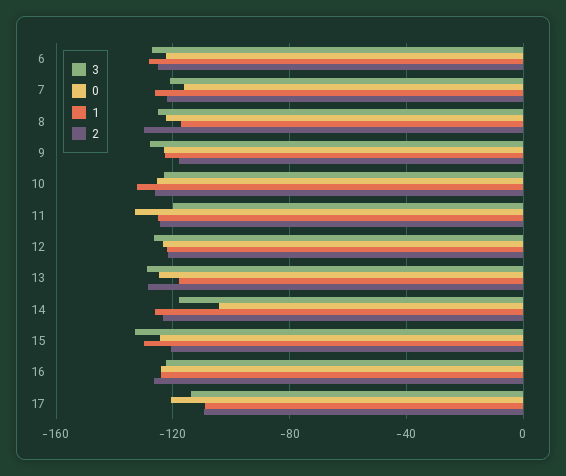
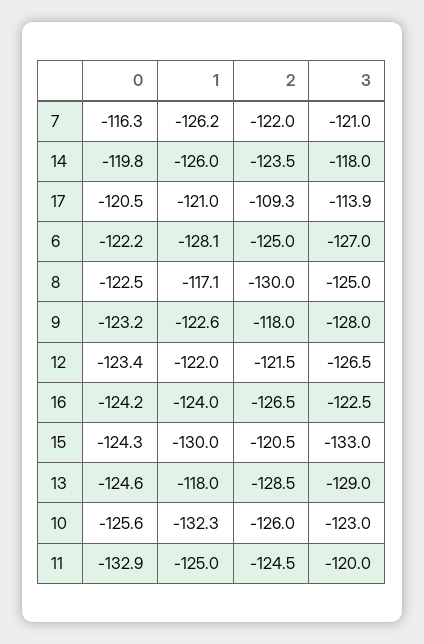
  {
    "3": {
      "6": -127,
      "7": -121,
      "8": -125,
      "9": -128,
      "10": -123,
      "11": -120,
      "12": -126.5,
      "13": -129,
      "14": -118,
      "15": -133,
      "16": -122.5,
      "17": -113.9
    },
    "0": {
      "6": -122.2,
      "7": -116.3,
      "8": -122.5,
      "9": -123.2,
      "10": -125.6,
      "11": -132.9,
      "12": -123.4,
      "13": -124.6,
-     "14": -105,
+     "14": -119.8,
      "15": -124.3,
      "16": -124.2,
      "17": -120.5
    },
    "1": {
      "6": -128.1,
      "7": -126.2,
      "8": -117.1,
      "9": -122.6,
      "10": -132.3,
      "11": -125,
      "12": -122,
      "13": -118,
      "14": -126,
      "15": -130,
      "16": -124,
-     "17": -110
+     "17": -121
    },
    "2": {
      "6": -125,
      "7": -122,
      "8": -130,
      "9": -118,
      "10": -126,
      "11": -124.5,
      "12": -121.5,
      "13": -128.5,
      "14": -123.5,
      "15": -120.5,
      "16": -126.5,
      "17": -109.3
    }
  }

